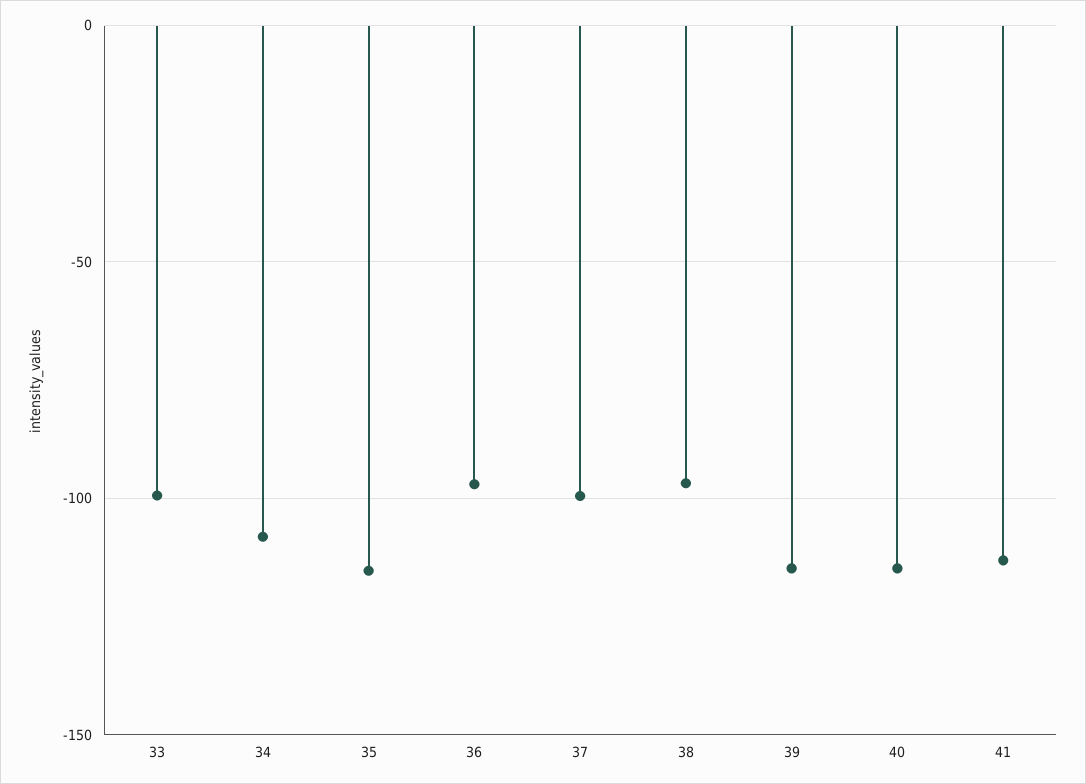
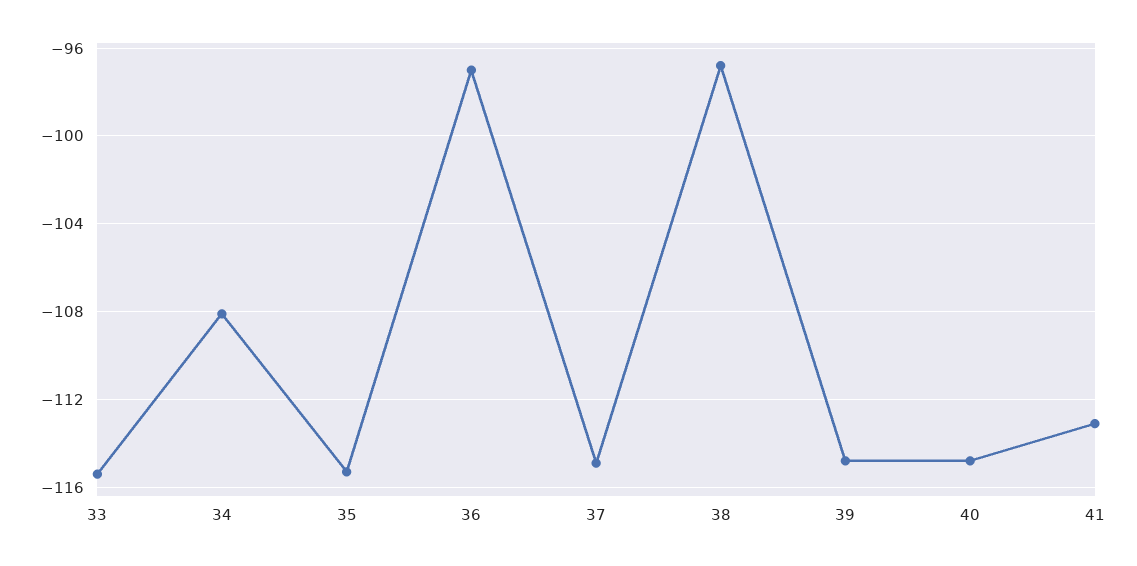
  {
-   "33": -100,
+   "33": -115.5,
    "34": -108,
    "35": -115.5,
    "36": -97,
-   "37": -100,
+   "37": -115,
    "38": -97,
    "39": -115,
    "40": -115,
    "41": -113
  }

